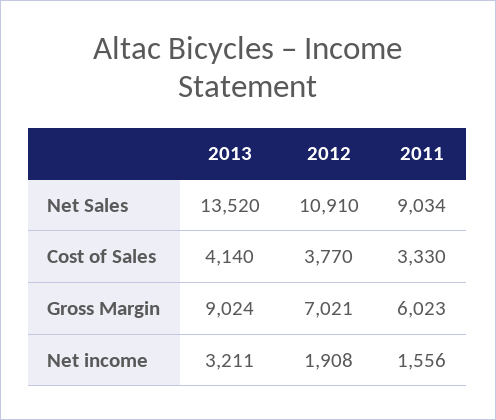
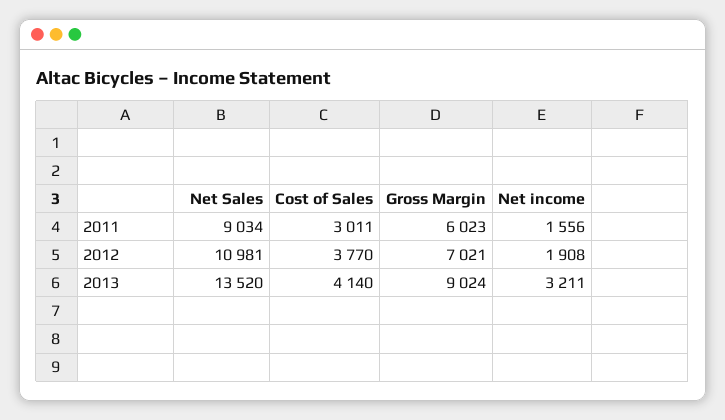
  {
    "2013": {
      "Net Sales": 13520,
      "Cost of Sales": 4140,
      "Gross Margin": 9024,
      "Net income": 3211
    },
    "2012": {
-     "Net Sales": 10910,
+     "Net Sales": 10981,
      "Cost of Sales": 3770,
      "Gross Margin": 7021,
      "Net income": 1908
    },
    "2011": {
      "Net Sales": 9034,
-     "Cost of Sales": 3330,
+     "Cost of Sales": 3011,
      "Gross Margin": 6023,
      "Net income": 1556
    }
  }

